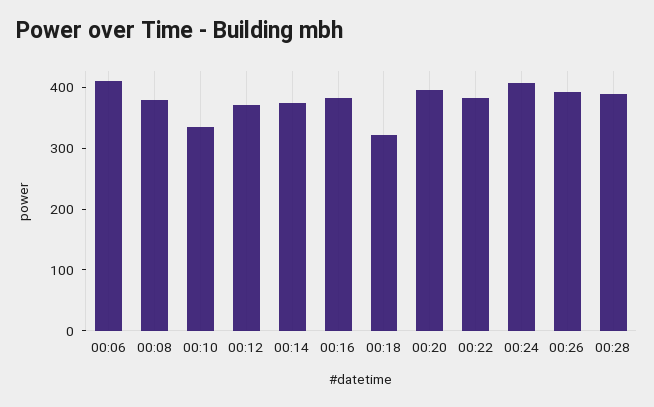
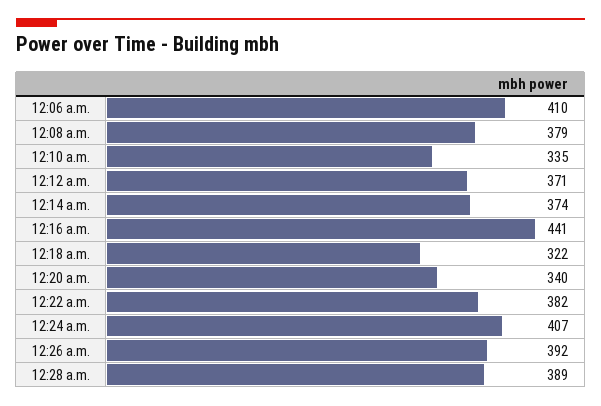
  {
    "00:06": 410,
    "00:08": 379,
    "00:10": 335,
    "00:12": 371,
    "00:14": 374,
-   "00:16": 380,
+   "00:16": 441,
    "00:18": 322,
-   "00:20": 400,
+   "00:20": 340,
    "00:22": 382,
    "00:24": 407,
    "00:26": 392,
    "00:28": 389
  }

